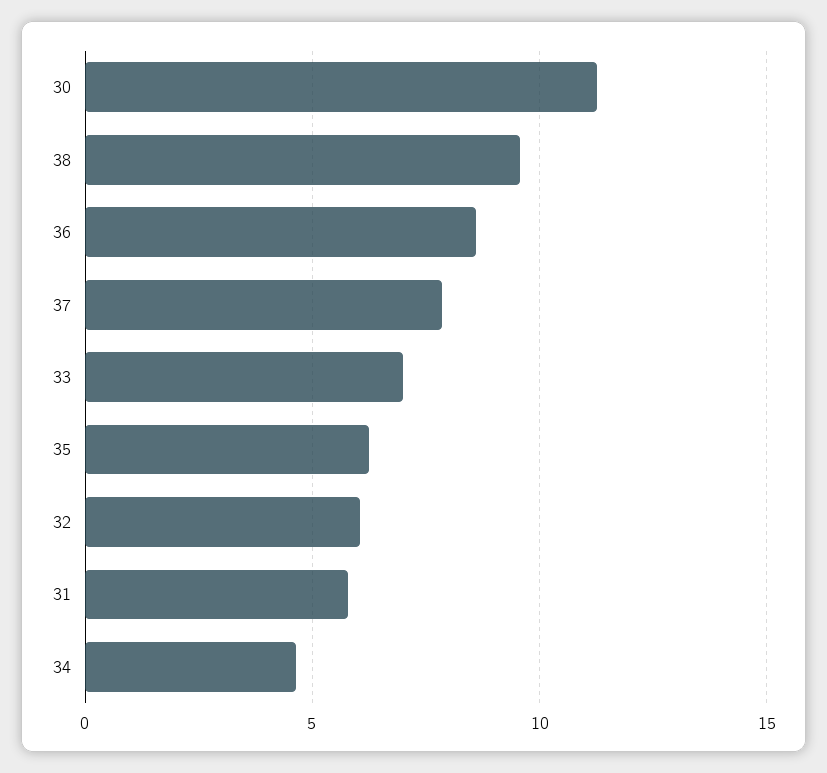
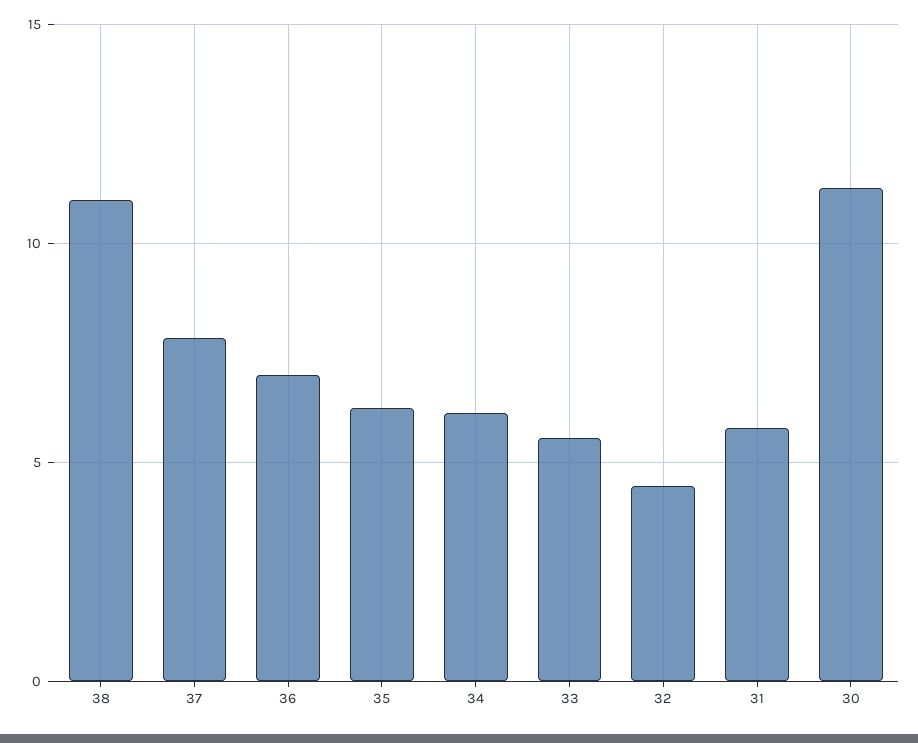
  {
    "30": 11.5,
-   "38": 9.5,
+   "38": 11,
-   "36": 8.5,
+   "36": 7,
    "37": 8,
-   "33": 7,
+   "33": 5.5,
    "35": 6.5,
-   "32": 6,
+   "32": 4.5,
    "31": 6,
-   "34": 4.5
+   "34": 6
  }

